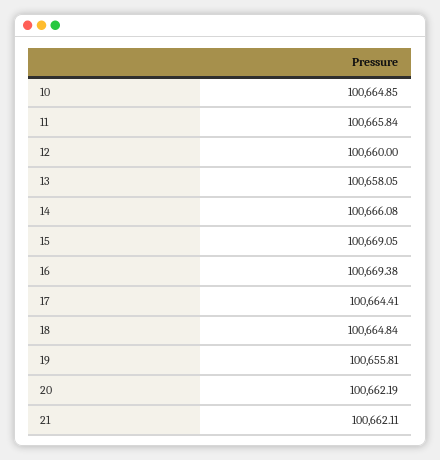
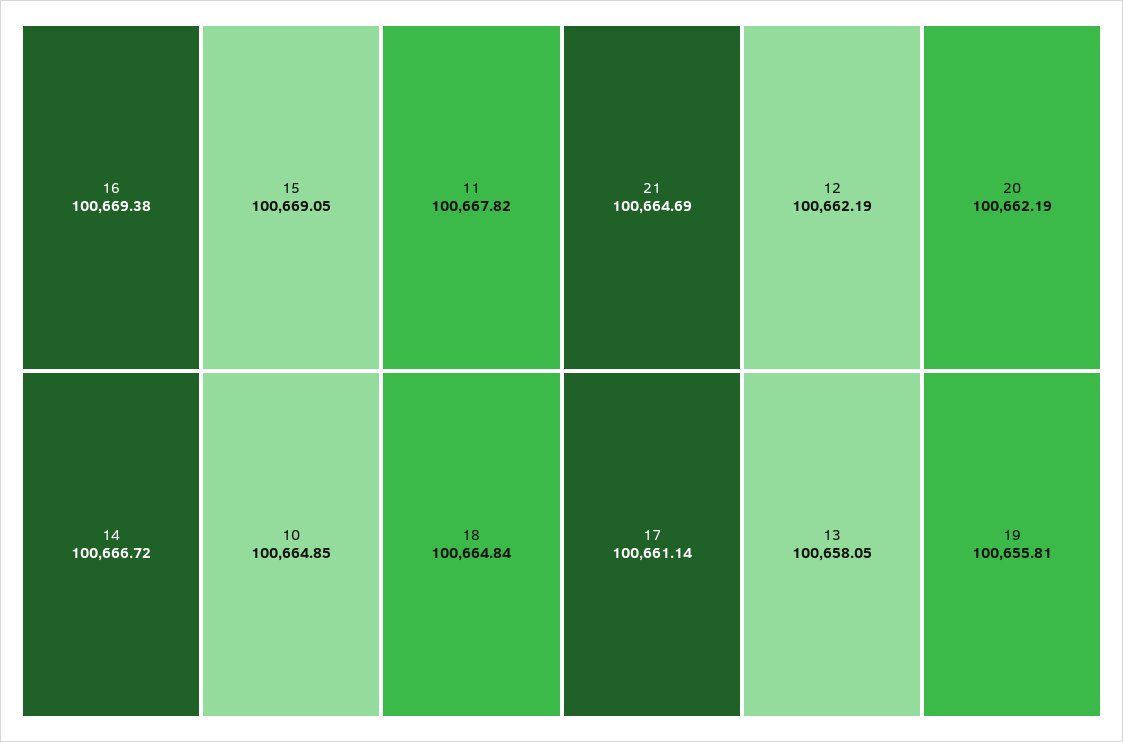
  {
    "10": 100664.85,
-   "11": 100665.84,
+   "11": 100667.82,
-   "12": 100660,
+   "12": 100662.19,
    "13": 100658.05,
-   "14": 100666.08,
+   "14": 100666.72,
    "15": 100669.05,
    "16": 100669.38,
-   "17": 100664.41,
+   "17": 100661.14,
    "18": 100664.84,
    "19": 100655.81,
    "20": 100662.19,
-   "21": 100662.11
+   "21": 100664.69
  }

